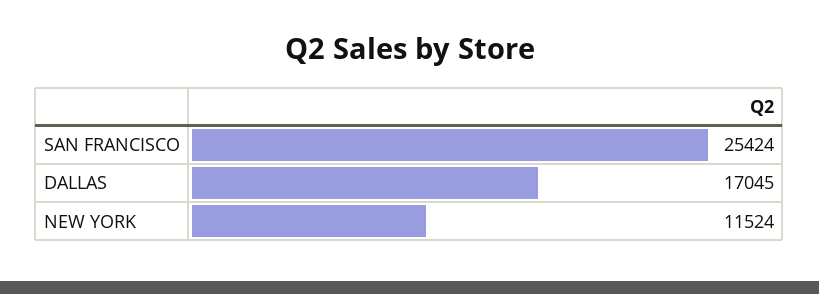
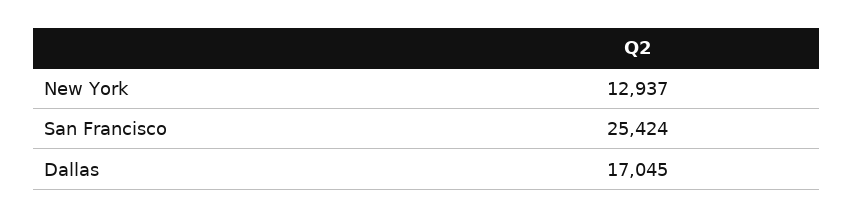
  {
    "SAN FRANCISCO": 25424,
    "DALLAS": 17045,
-   "NEW YORK": 11524
+   "NEW YORK": 12937
  }

